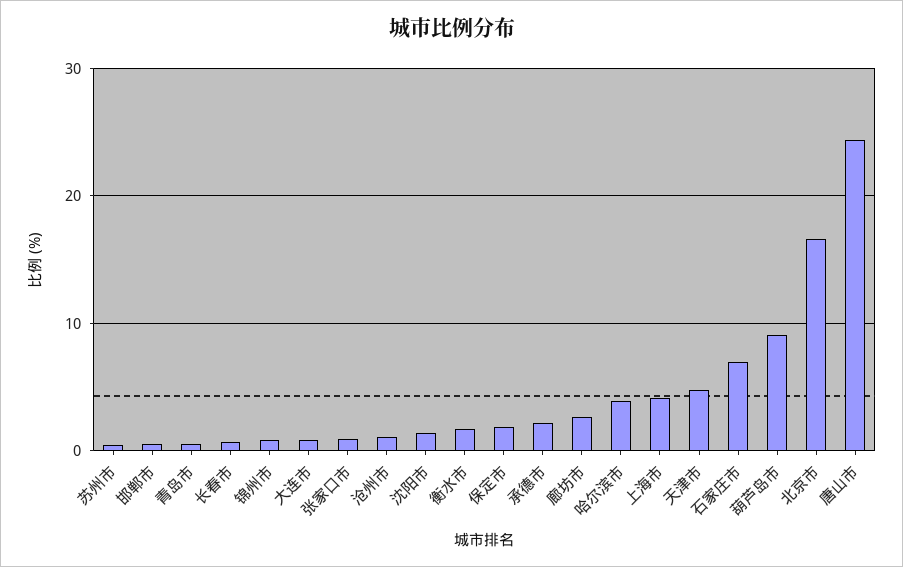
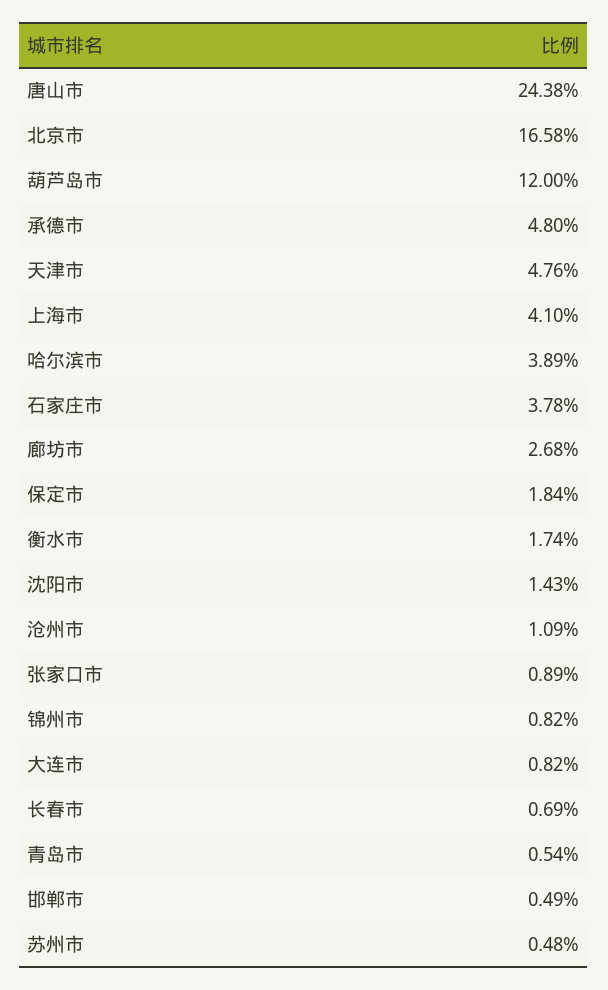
  {
    "苏州市": 0.48,
    "邯郸市": 0.49,
    "青岛市": 0.54,
    "长春市": 0.69,
    "锦州市": 0.82,
    "大连市": 0.82,
    "张家口市": 0.89,
    "沧州市": 1.09,
    "沈阳市": 1.43,
    "衡水市": 1.74,
    "保定市": 1.84,
-   "承德市": 2,
+   "承德市": 4.8,
    "廊坊市": 2.68,
    "哈尔滨市": 3.89,
    "上海市": 4.1,
    "天津市": 4.76,
-   "石家庄市": 7,
+   "石家庄市": 3.78,
-   "葫芦岛市": 9,
+   "葫芦岛市": 12,
    "北京市": 16.58,
    "唐山市": 24.38
  }

